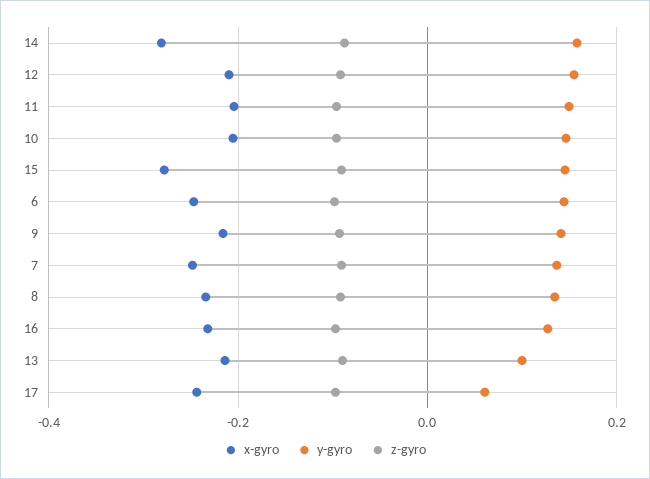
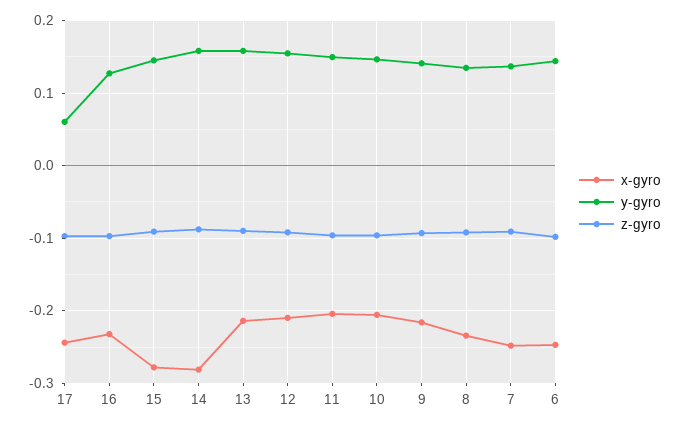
  {
    "x-gyro": {
      "14": -0.28,
      "12": -0.21,
      "11": -0.2,
      "10": -0.21,
      "15": -0.28,
      "6": -0.25,
      "9": -0.22,
      "7": -0.25,
      "8": -0.23,
      "16": -0.23,
      "13": -0.21,
      "17": -0.24
    },
    "y-gyro": {
      "14": 0.16,
      "12": 0.15,
      "11": 0.15,
      "10": 0.15,
      "15": 0.15,
      "6": 0.14,
      "9": 0.14,
      "7": 0.14,
      "8": 0.13,
      "16": 0.13,
-     "13": 0.1,
+     "13": 0.16,
      "17": 0.06
    },
    "z-gyro": {
      "14": -0.09,
      "12": -0.09,
      "11": -0.1,
      "10": -0.1,
      "15": -0.09,
      "6": -0.1,
      "9": -0.09,
      "7": -0.09,
      "8": -0.09,
      "16": -0.1,
      "13": -0.09,
      "17": -0.1
    }
  }

